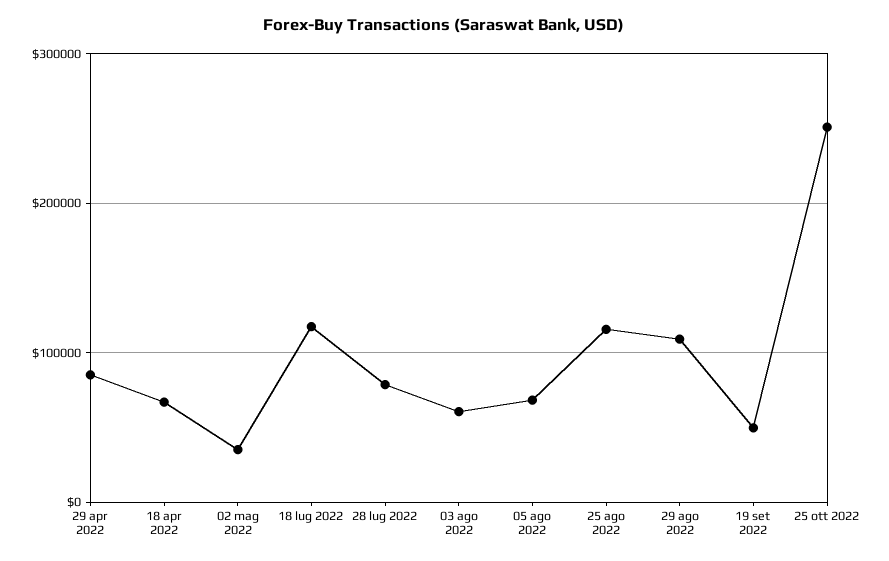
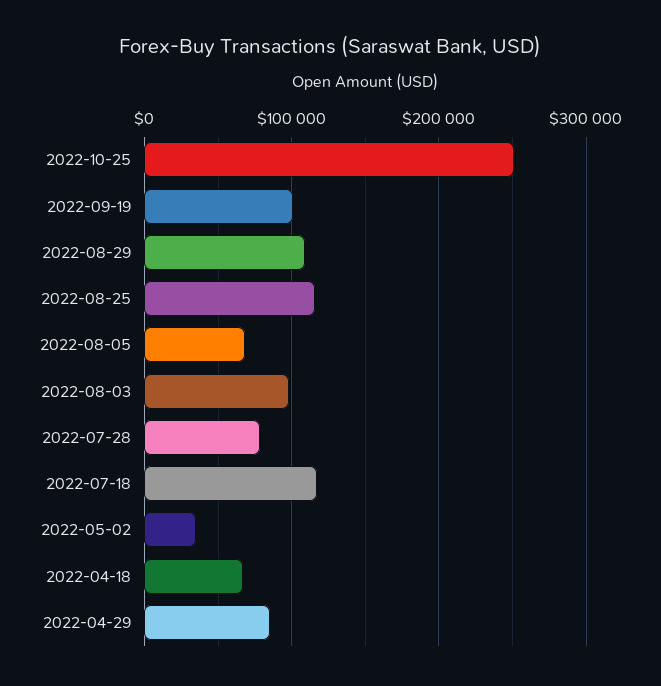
  {
    "29 apr 2022": 90000,
    "18 apr 2022": 70000,
    "02 mag 2022": 40000,
    "18 lug 2022": 120000,
    "28 lug 2022": 80000,
-   "03 ago 2022": 60000,
+   "03 ago 2022": 100000,
    "05 ago 2022": 70000,
    "25 ago 2022": 120000,
    "29 ago 2022": 110000,
-   "19 set 2022": 50000,
+   "19 set 2022": 100000,
    "25 ott 2022": 250000
  }

